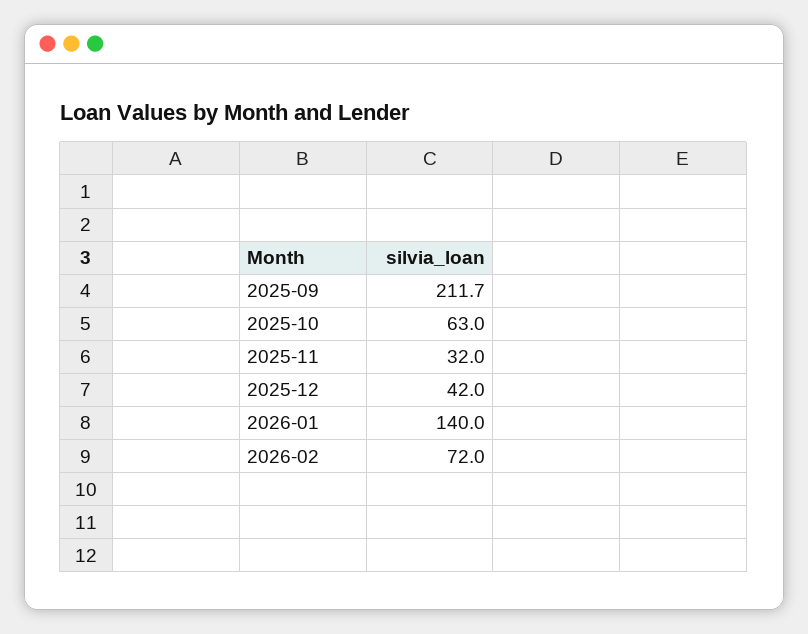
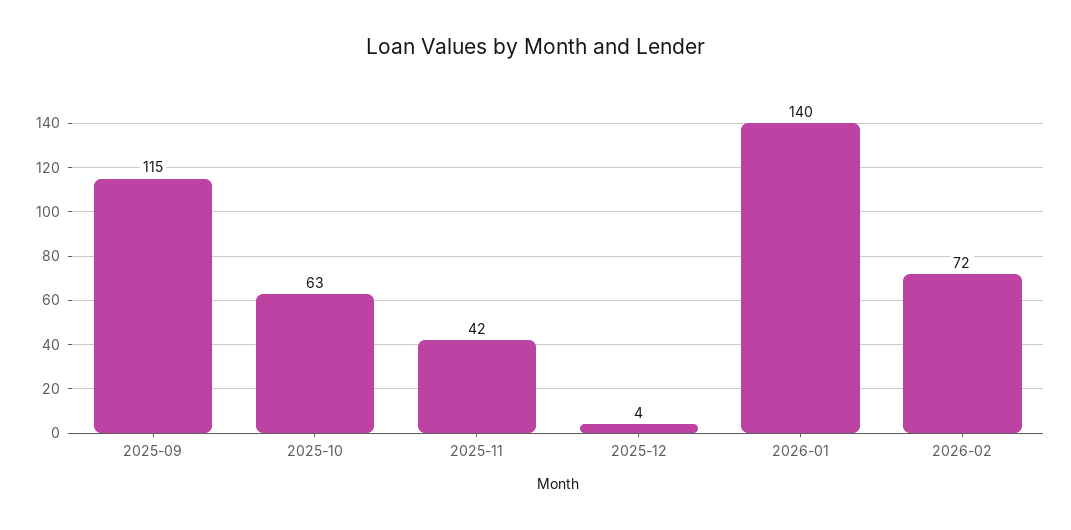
  {
-   "2025-09": 211.7,
+   "2025-09": 115,
    "2025-10": 63,
-   "2025-11": 32,
+   "2025-11": 42,
-   "2025-12": 42,
+   "2025-12": 4,
    "2026-01": 140,
    "2026-02": 72
  }

